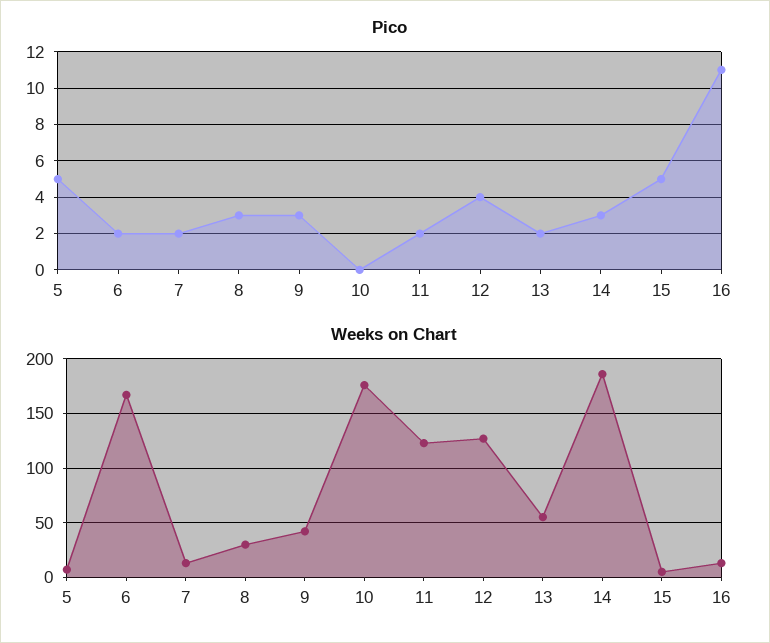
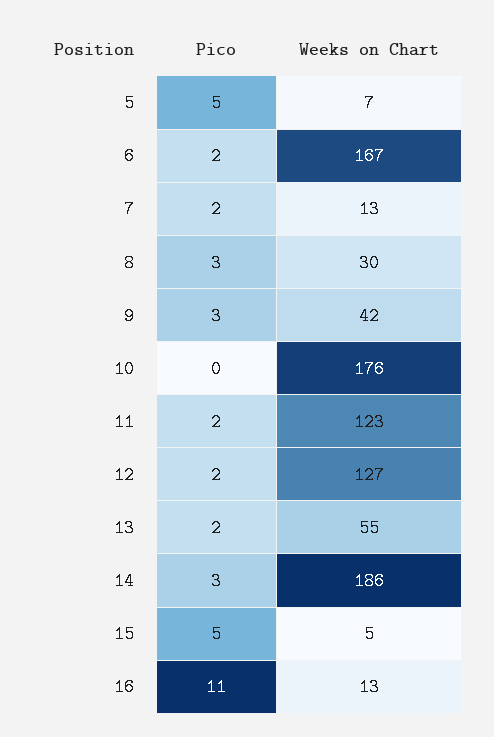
  {
    "Pico": {
      "5": 5,
      "6": 2,
      "7": 2,
      "8": 3,
      "9": 3,
      "10": 0,
      "11": 2,
-     "12": 4,
+     "12": 2,
      "13": 2,
      "14": 3,
      "15": 5,
      "16": 11
    },
    "Weeks on Chart": {
      "5": 7,
      "6": 167,
      "7": 13,
      "8": 30,
      "9": 42,
      "10": 176,
      "11": 123,
      "12": 127,
      "13": 55,
      "14": 186,
      "15": 5,
      "16": 13
    }
  }

